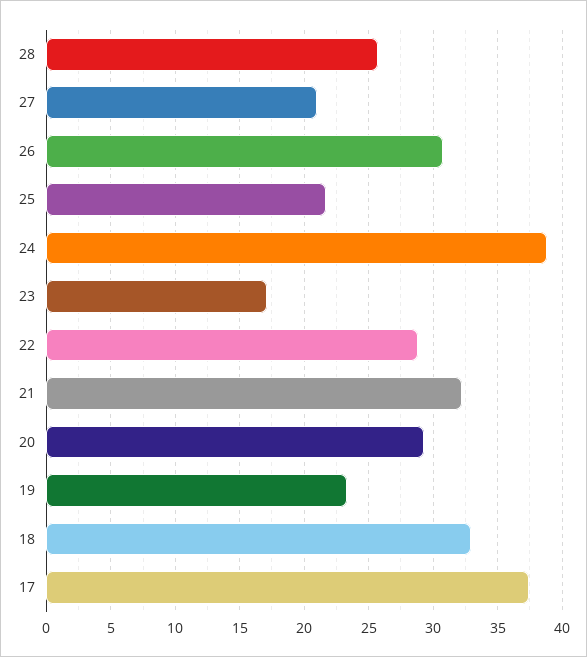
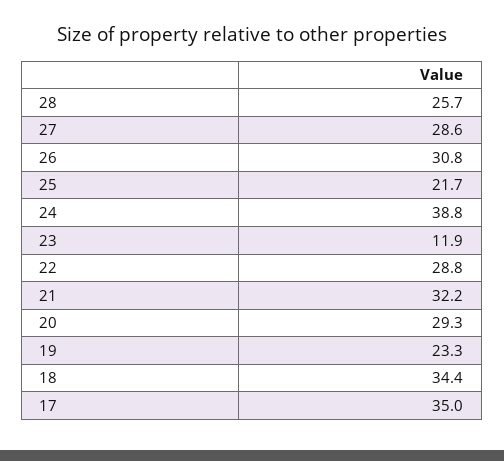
  {
    "28": 25.7,
-   "27": 21,
+   "27": 28.6,
    "26": 30.8,
    "25": 21.7,
    "24": 38.8,
-   "23": 17,
+   "23": 11.9,
    "22": 28.8,
    "21": 32.2,
    "20": 29.3,
    "19": 23.3,
-   "18": 33,
+   "18": 34.4,
-   "17": 37.5
+   "17": 35
  }

